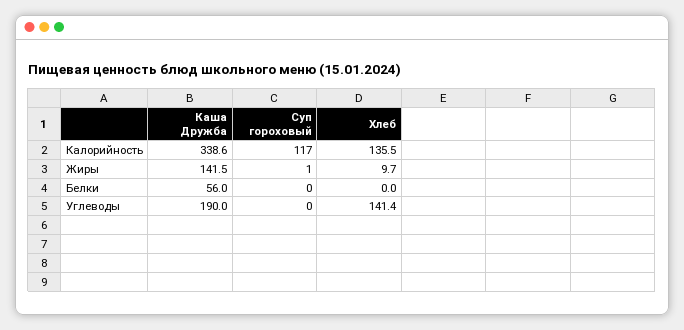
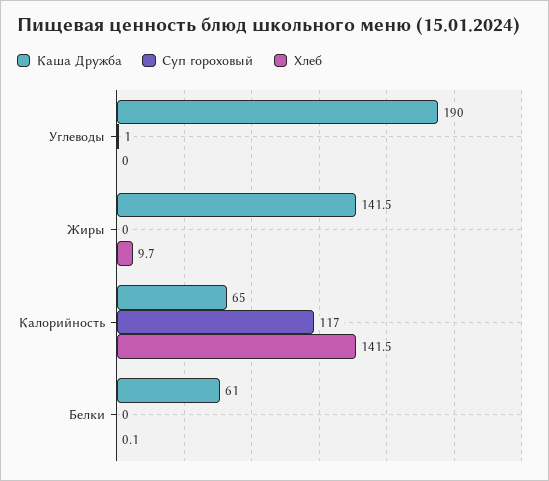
  {
    "Каша Дружба": {
-     "Калорийность": 338.6,
+     "Калорийность": 65,
      "Жиры": 141.5,
-     "Белки": 56,
+     "Белки": 61,
      "Углеводы": 190
    },
    "Суп гороховый": {
      "Калорийность": 117,
-     "Жиры": 1,
+     "Жиры": 0,
      "Белки": 0,
-     "Углеводы": 0
+     "Углеводы": 1
    },
    "Хлеб": {
-     "Калорийность": 135.5,
+     "Калорийность": 141.5,
      "Жиры": 9.7,
-     "Белки": 0,
+     "Белки": 0.1,
-     "Углеводы": 141.4
+     "Углеводы": 0
    }
  }

